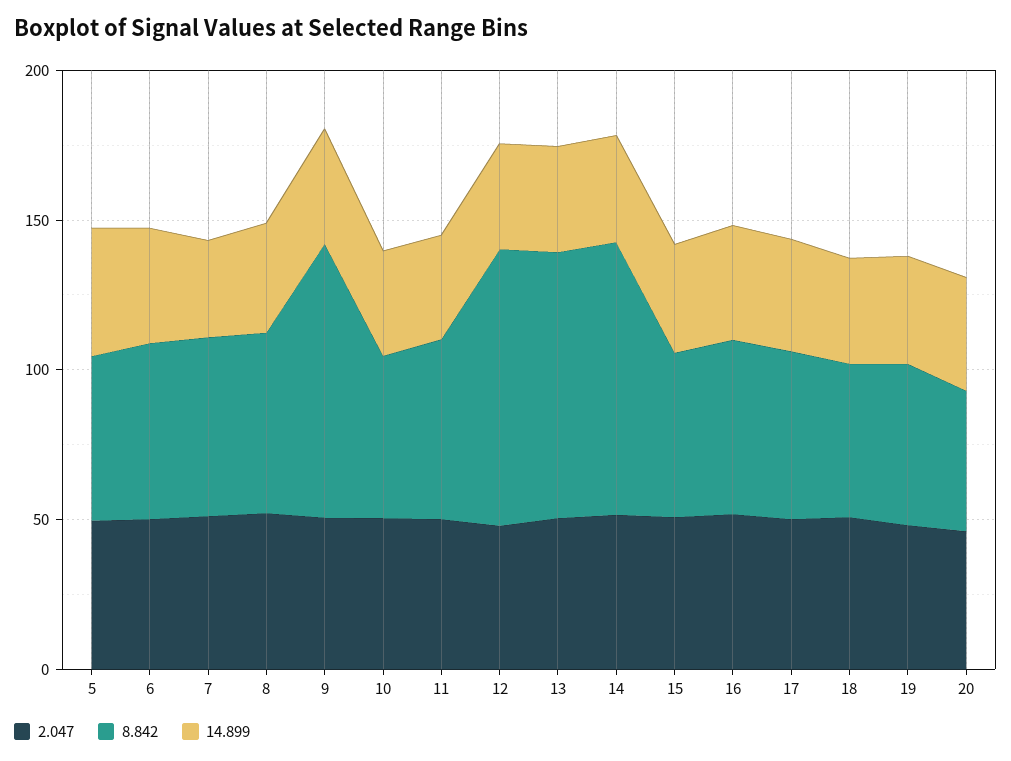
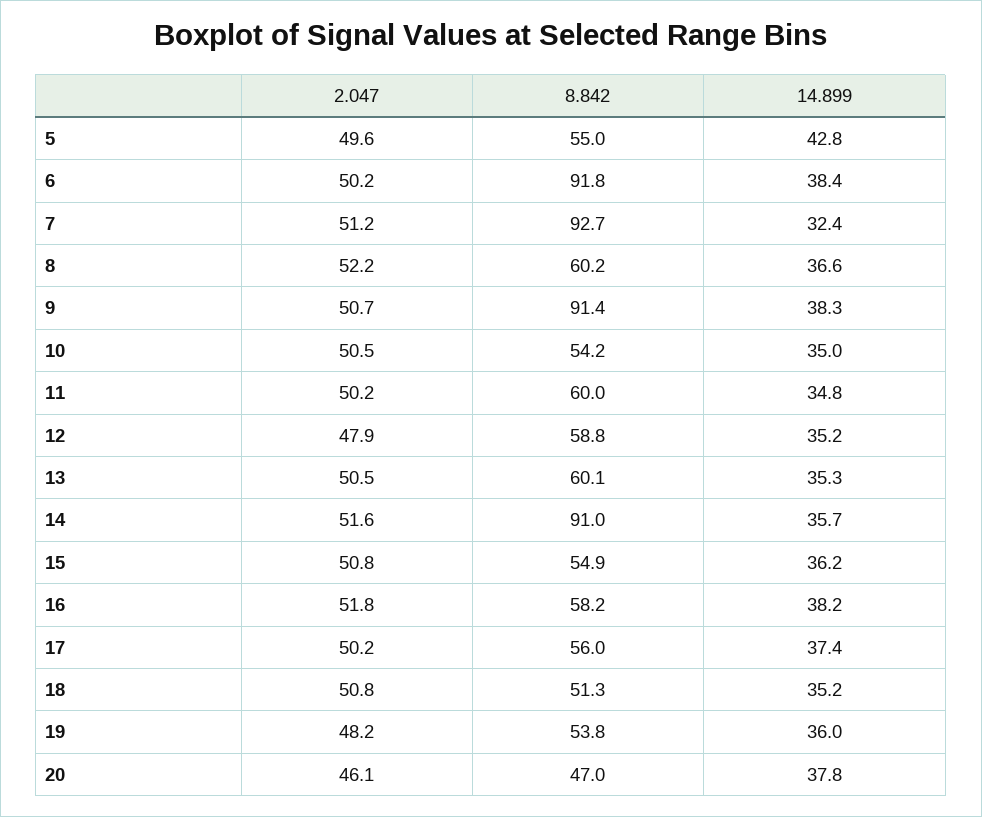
  {
    "2.047": {
      "5": 49.6,
      "6": 50.2,
      "7": 51.2,
      "8": 52.2,
      "9": 50.7,
      "10": 50.5,
      "11": 50.2,
      "12": 47.9,
      "13": 50.5,
      "14": 51.6,
      "15": 50.8,
      "16": 51.8,
      "17": 50.2,
      "18": 50.8,
      "19": 48.2,
      "20": 46.1
    },
    "8.842": {
      "5": 55,
-     "6": 60,
+     "6": 91.8,
-     "7": 60,
+     "7": 92.7,
      "8": 60.2,
      "9": 91.4,
      "10": 54.2,
      "11": 60,
-     "12": 90,
+     "12": 58.8,
-     "13": 90,
+     "13": 60.1,
      "14": 91,
      "15": 54.9,
      "16": 58.2,
      "17": 56,
      "18": 51.3,
      "19": 53.8,
      "20": 47
    },
    "14.899": {
      "5": 42.8,
      "6": 38.4,
      "7": 32.4,
      "8": 36.6,
      "9": 38.3,
      "10": 35,
      "11": 34.8,
      "12": 35.2,
      "13": 35.3,
      "14": 35.7,
      "15": 36.2,
      "16": 38.2,
      "17": 37.4,
      "18": 35.2,
      "19": 36,
      "20": 37.8
    }
  }

